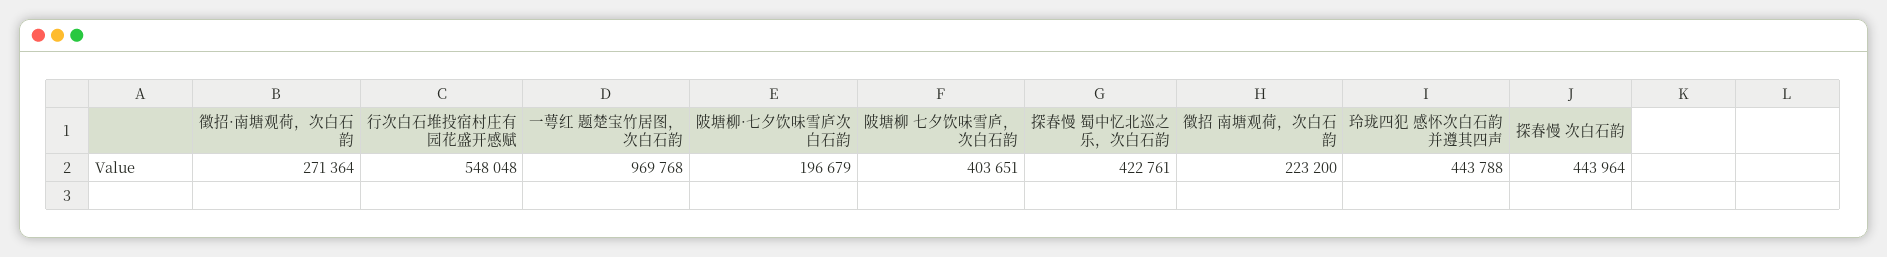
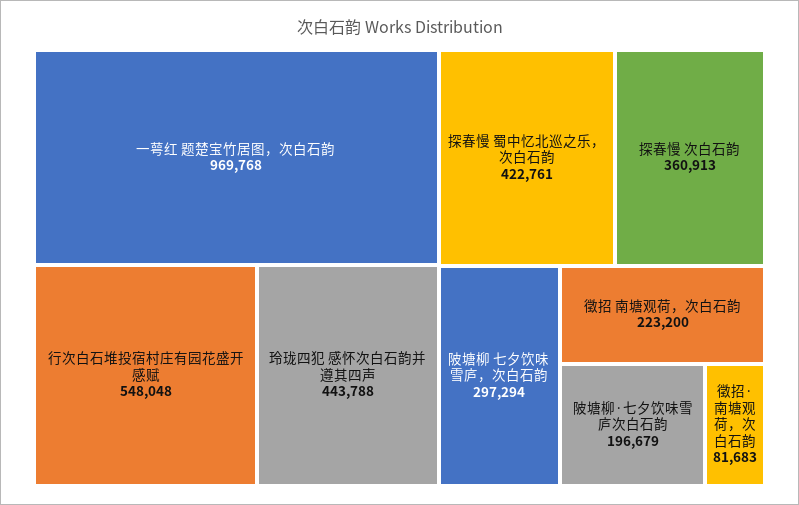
  {
-   "徵招·南塘观荷，次白石韵": 271364,
+   "徵招·南塘观荷，次白石韵": 81683,
    "行次白石堆投宿村庄有园花盛开感赋": 548048,
    "一萼红 题楚宝竹居图，次白石韵": 969768,
    "陂塘柳·七夕饮味雪庐次白石韵": 196679,
-   "陂塘柳 七夕饮味雪庐，次白石韵": 403651,
+   "陂塘柳 七夕饮味雪庐，次白石韵": 297294,
    "探春慢 蜀中忆北巡之乐，次白石韵": 422761,
    "徵招 南塘观荷，次白石韵": 223200,
    "玲珑四犯 感怀次白石韵并遵其四声": 443788,
-   "探春慢 次白石韵": 443964
+   "探春慢 次白石韵": 360913
  }

